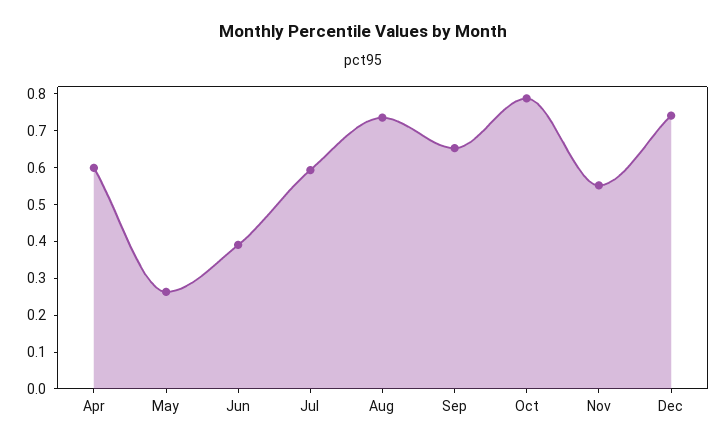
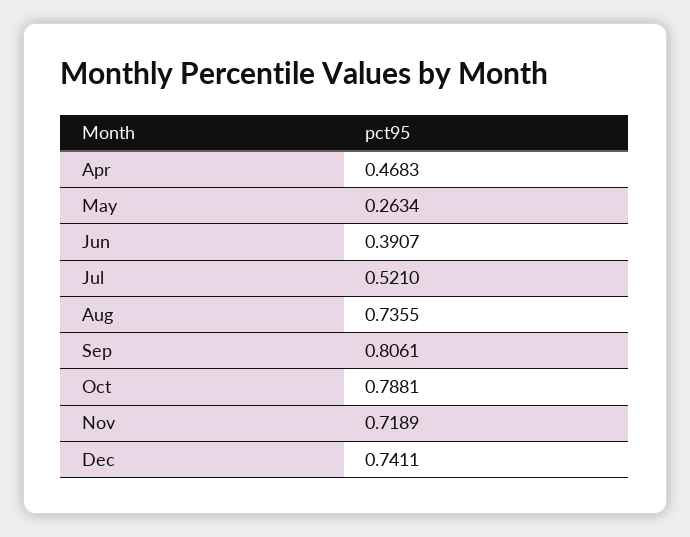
  {
-   "Apr": 0.6,
+   "Apr": 0.4683,
    "May": 0.2634,
    "Jun": 0.3907,
-   "Jul": 0.6,
+   "Jul": 0.521,
    "Aug": 0.7355,
-   "Sep": 0.65,
+   "Sep": 0.8061,
    "Oct": 0.7881,
-   "Nov": 0.55,
+   "Nov": 0.7189,
    "Dec": 0.7411
  }

